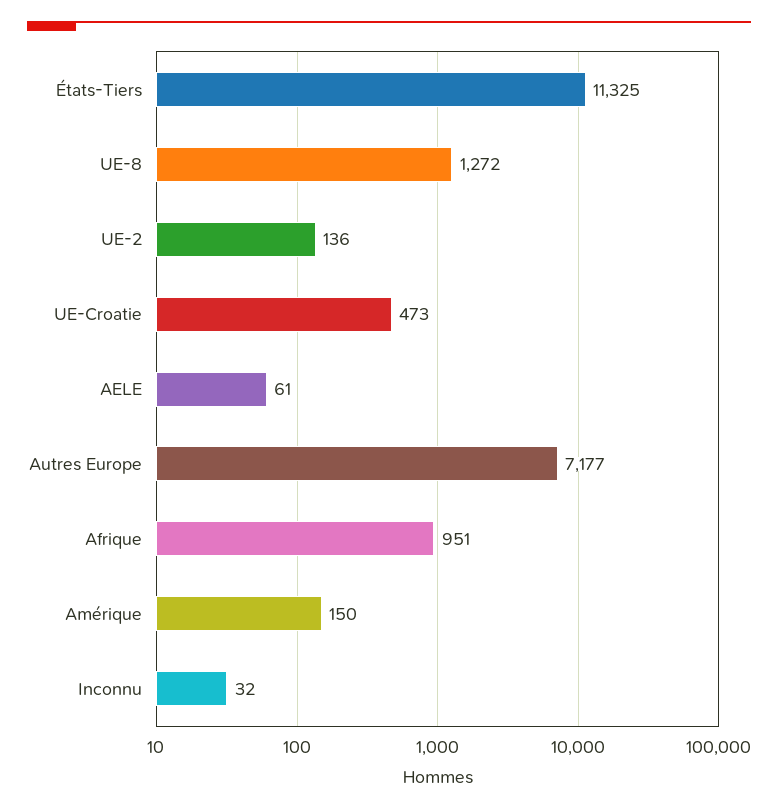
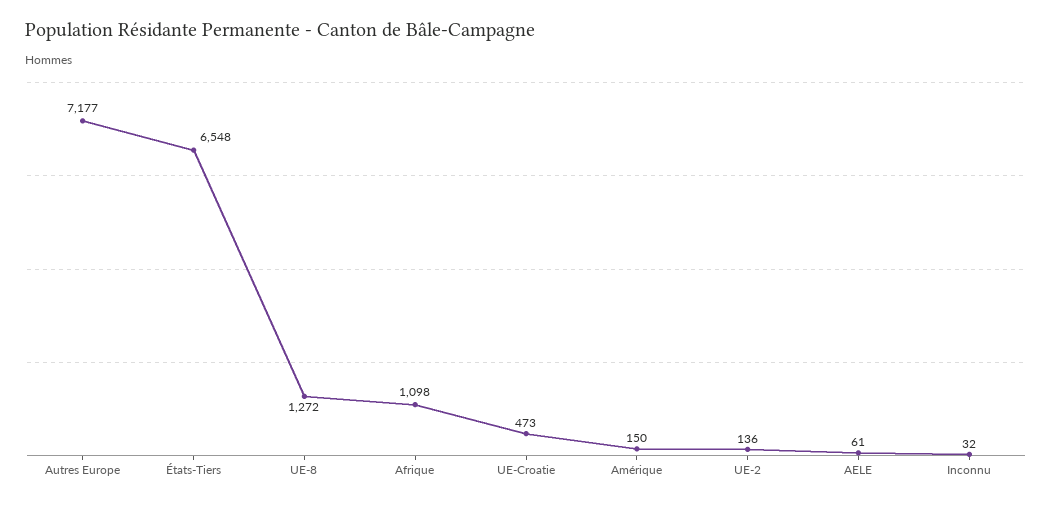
  {
-   "États-Tiers": 11325,
+   "États-Tiers": 6548,
    "UE-8": 1272,
    "UE-2": 136,
    "UE-Croatie": 473,
    "AELE": 61,
    "Autres Europe": 7177,
-   "Afrique": 951,
+   "Afrique": 1098,
    "Amérique": 150,
    "Inconnu": 32
  }

